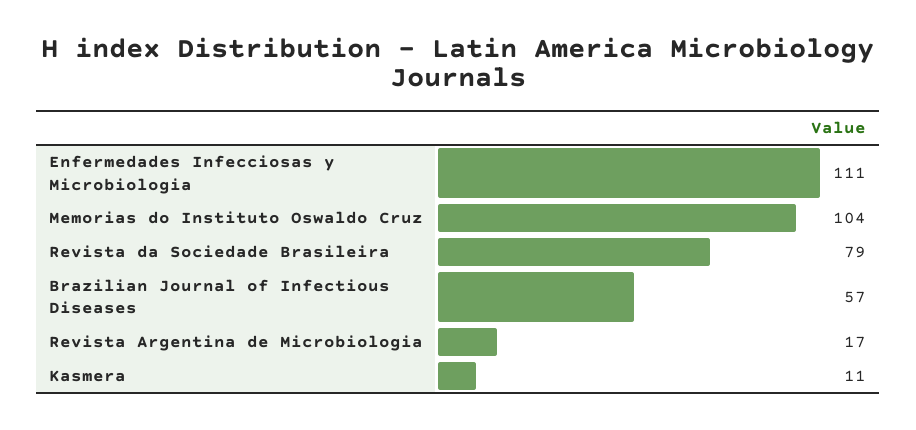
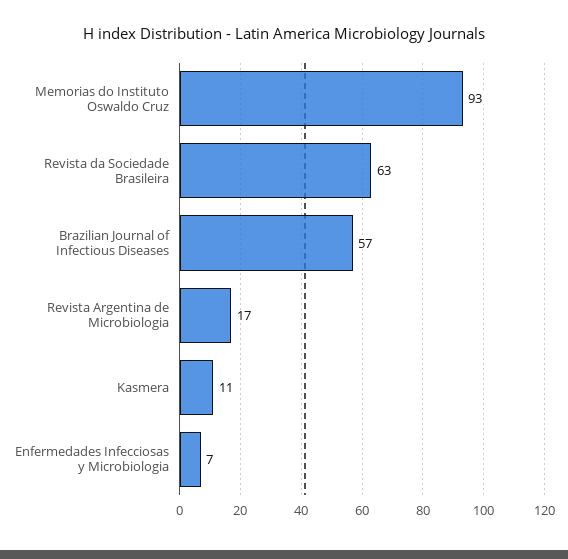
  {
-   "Enfermedades Infecciosas y Microbiologia": 111,
+   "Enfermedades Infecciosas y Microbiologia": 7,
-   "Memorias do Instituto Oswaldo Cruz": 104,
+   "Memorias do Instituto Oswaldo Cruz": 93,
-   "Revista da Sociedade Brasileira": 79,
+   "Revista da Sociedade Brasileira": 63,
    "Brazilian Journal of Infectious Diseases": 57,
    "Revista Argentina de Microbiologia": 17,
    "Kasmera": 11
  }

